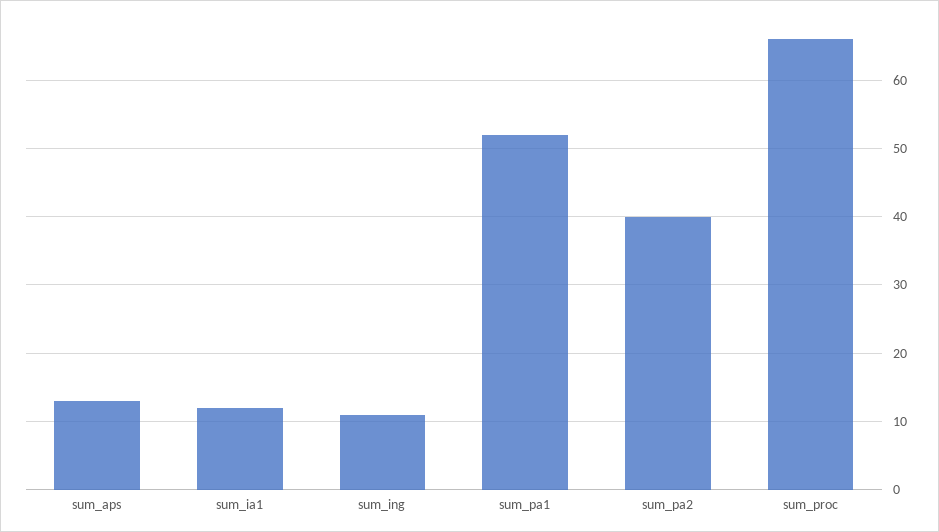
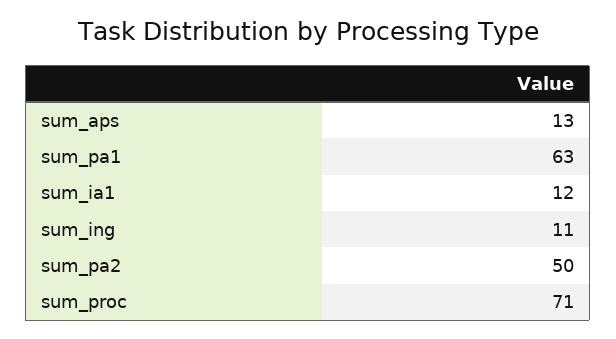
  {
    "sum_aps": 13,
    "sum_ia1": 12,
    "sum_ing": 11,
-   "sum_pa1": 52,
+   "sum_pa1": 63,
-   "sum_pa2": 40,
+   "sum_pa2": 50,
-   "sum_proc": 66
+   "sum_proc": 71
  }

